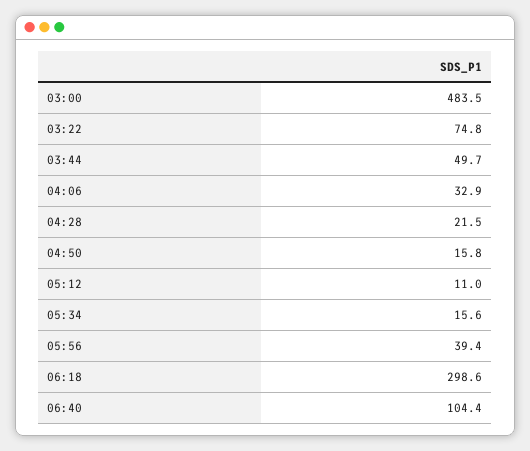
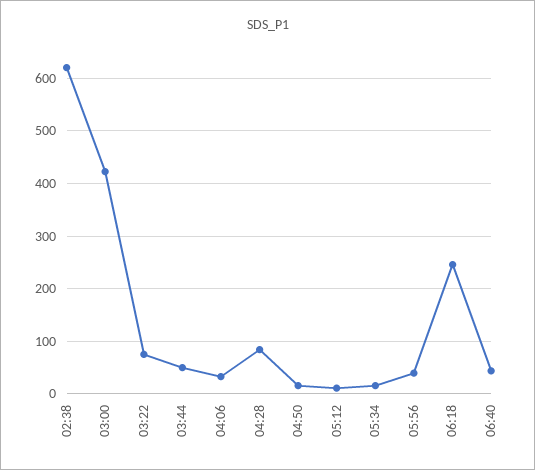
  {
-   "03:00": 483.5,
+   "03:00": 420,
    "03:22": 74.8,
    "03:44": 49.7,
    "04:06": 32.9,
-   "04:28": 21.5,
+   "04:28": 80,
    "04:50": 15.8,
    "05:12": 11,
    "05:34": 15.6,
    "05:56": 39.4,
-   "06:18": 298.6,
+   "06:18": 240,
-   "06:40": 104.4
+   "06:40": 40,
+   "02:38": 620
  }

